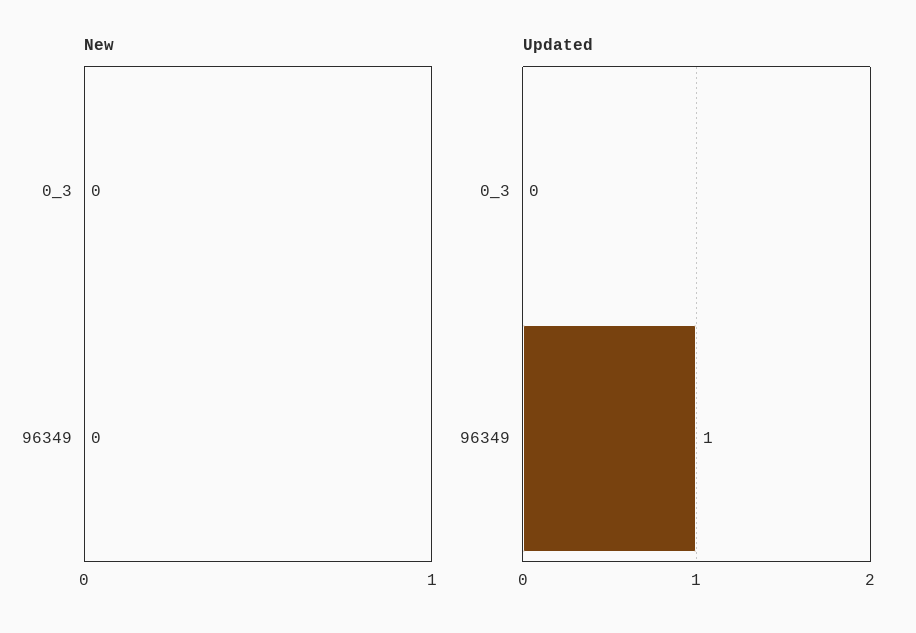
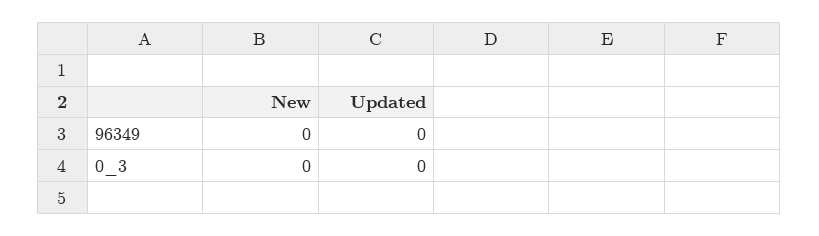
  {
    "New": {
      "0_3": 0,
      "96349": 0
    },
    "Updated": {
      "0_3": 0,
-     "96349": 1
+     "96349": 0
    }
  }

